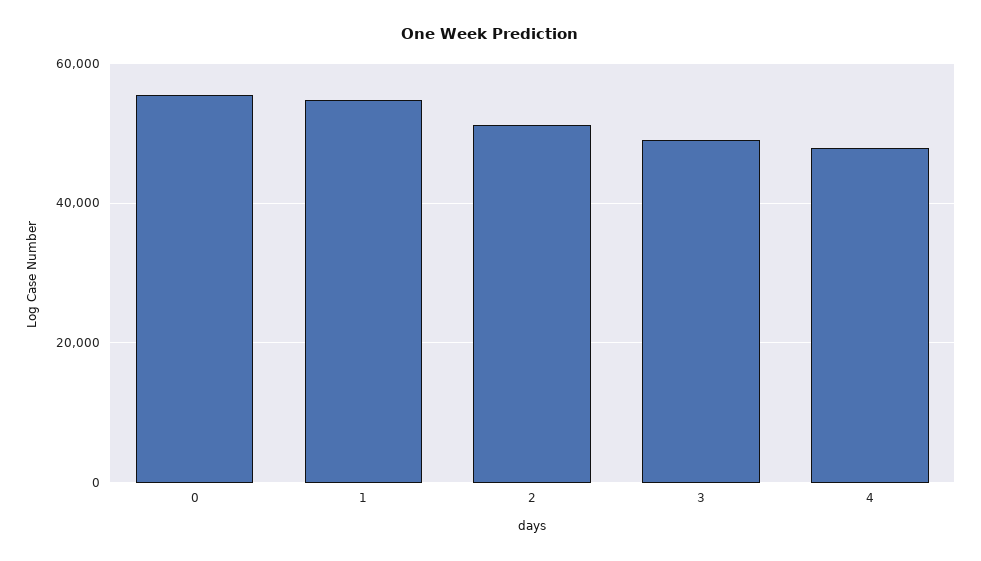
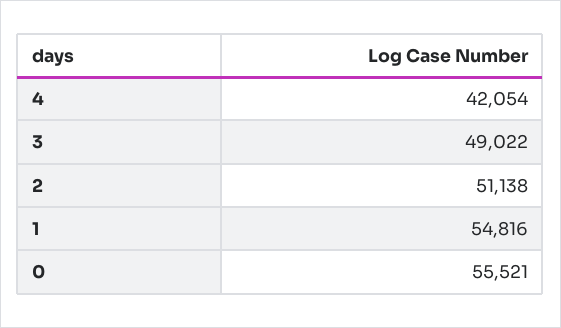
  {
    "0": 55521,
    "1": 54816,
    "2": 51138,
    "3": 49022,
-   "4": 48000
+   "4": 42054
  }

